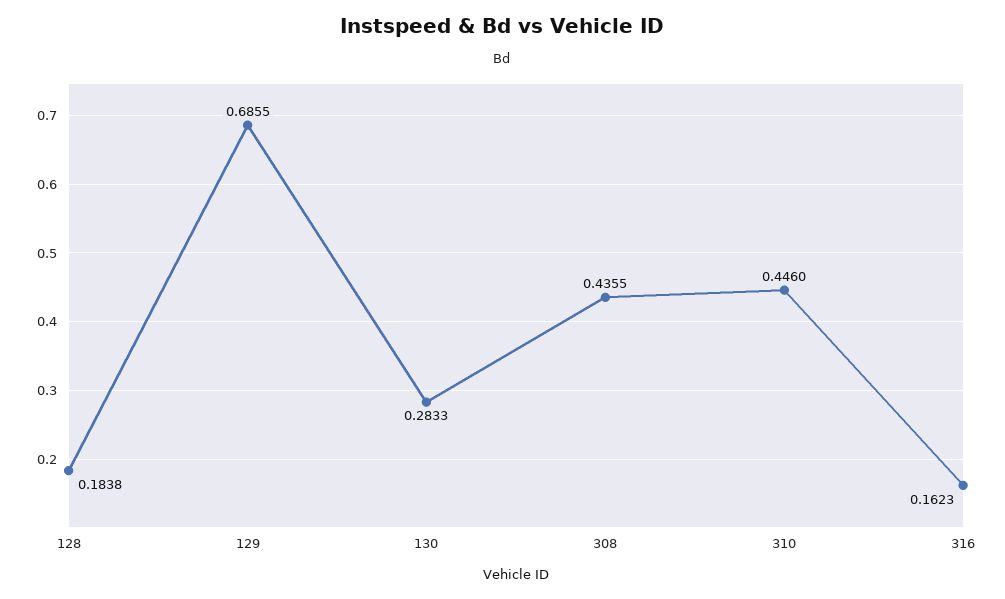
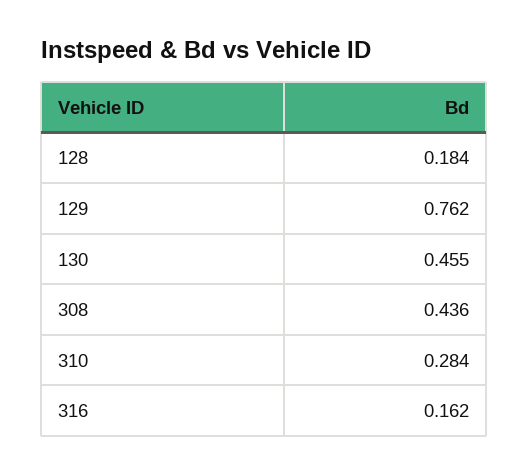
  {
    "128": 0.1838,
-   "129": 0.6855,
+   "129": 0.762,
-   "130": 0.2833,
+   "130": 0.455,
    "308": 0.4355,
-   "310": 0.446,
+   "310": 0.284,
    "316": 0.1623
  }

